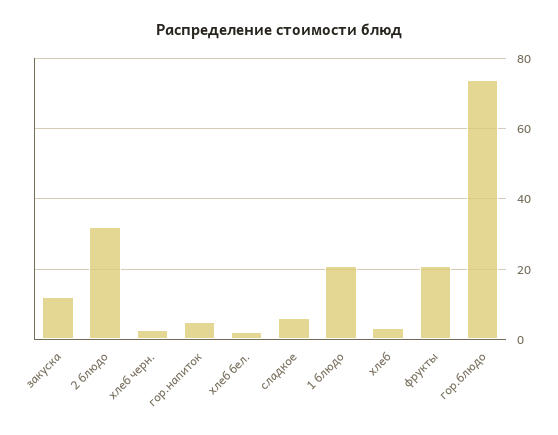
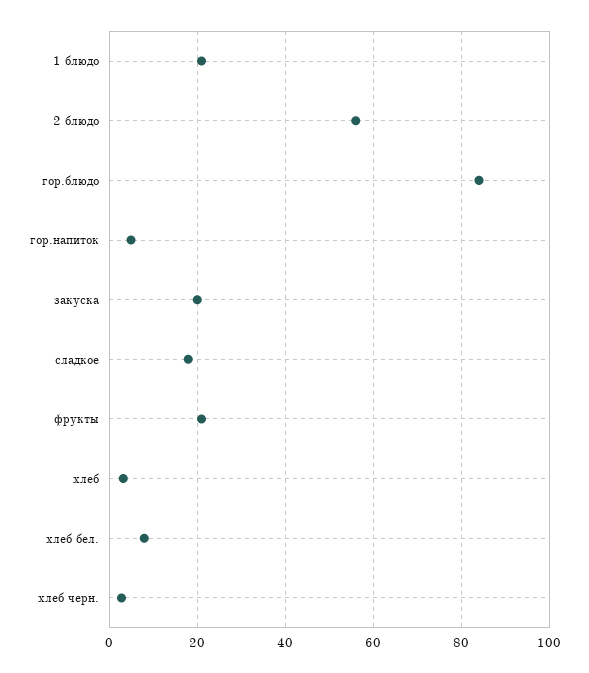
  {
-   "закуска": 12,
+   "закуска": 20,
-   "2 блюдо": 32,
+   "2 блюдо": 56,
    "хлеб черн.": 2,
    "гор.напиток": 6,
-   "хлеб бел.": 2,
+   "хлеб бел.": 8,
-   "сладкое": 6,
+   "сладкое": 18,
    "1 блюдо": 22,
    "хлеб": 4,
    "фрукты": 22,
-   "гор.блюдо": 74
+   "гор.блюдо": 84
  }

